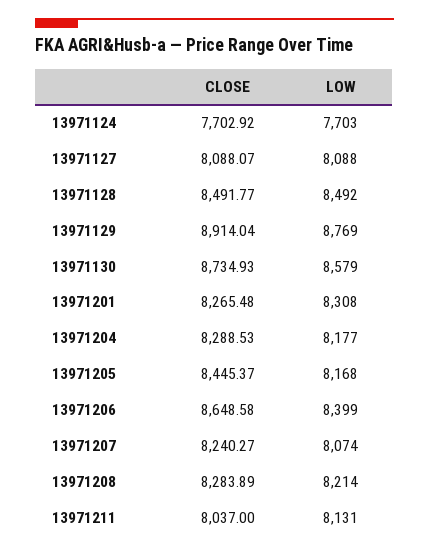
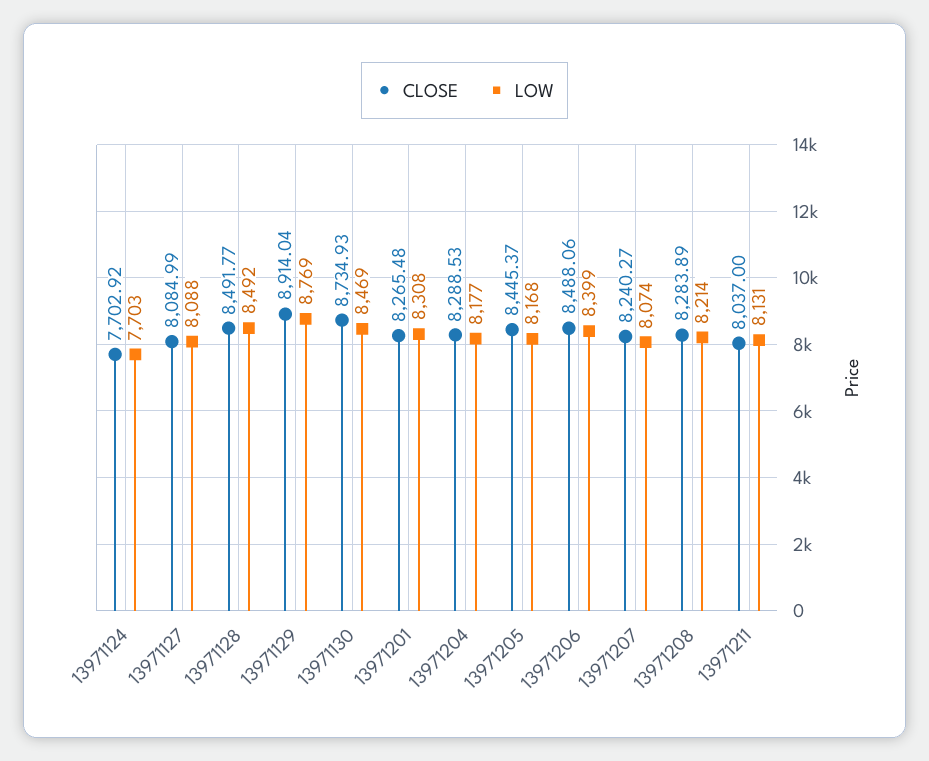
  {
    "CLOSE": {
      "13971124": 7702.92,
-     "13971127": 8088.07,
+     "13971127": 8084.99,
      "13971128": 8491.77,
      "13971129": 8914.04,
      "13971130": 8734.93,
      "13971201": 8265.48,
      "13971204": 8288.53,
      "13971205": 8445.37,
-     "13971206": 8648.58,
+     "13971206": 8488.06,
      "13971207": 8240.27,
      "13971208": 8283.89,
      "13971211": 8037
    },
    "LOW": {
      "13971124": 7703,
      "13971127": 8088,
      "13971128": 8492,
      "13971129": 8769,
-     "13971130": 8579,
+     "13971130": 8469,
      "13971201": 8308,
      "13971204": 8177,
      "13971205": 8168,
      "13971206": 8399,
      "13971207": 8074,
      "13971208": 8214,
      "13971211": 8131
    }
  }

